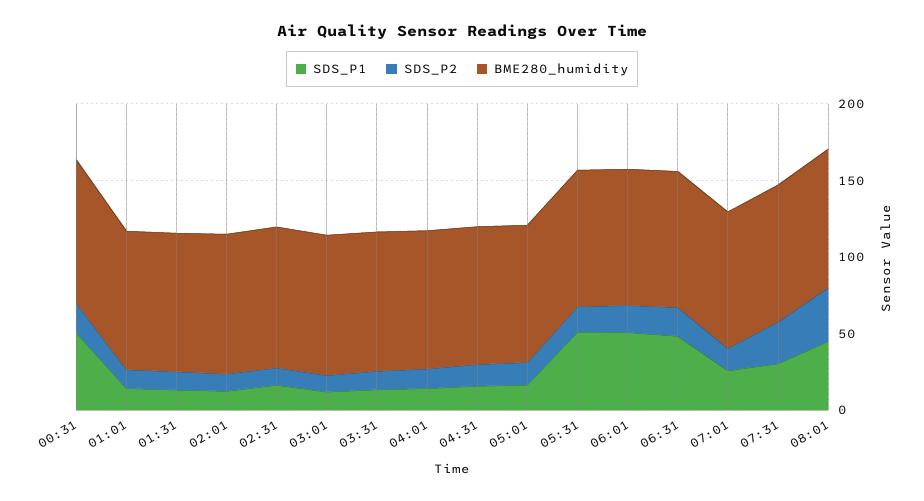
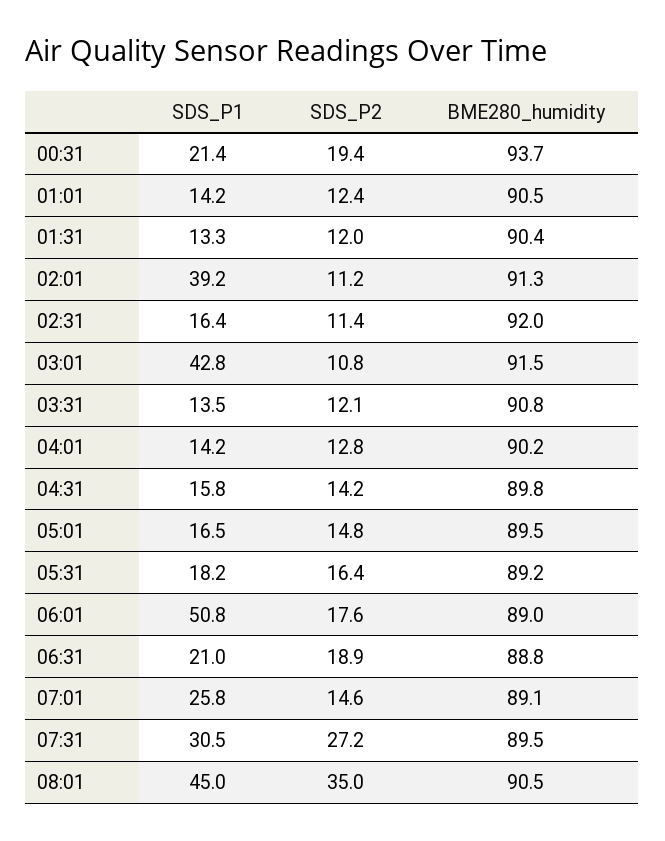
  {
    "SDS_P1": {
-     "00:31": 50,
+     "00:31": 21.4,
      "01:01": 14.2,
      "01:31": 13.3,
-     "02:01": 10,
+     "02:01": 39.2,
      "02:31": 16.4,
-     "03:01": 10,
+     "03:01": 42.8,
      "03:31": 13.5,
      "04:01": 14.2,
      "04:31": 15.8,
      "05:01": 16.5,
-     "05:31": 50,
+     "05:31": 18.2,
      "06:01": 50.8,
-     "06:31": 50,
+     "06:31": 21,
      "07:01": 25.8,
      "07:31": 30.5,
      "08:01": 45
    },
    "SDS_P2": {
      "00:31": 19.4,
      "01:01": 12.4,
      "01:31": 12,
      "02:01": 11.2,
      "02:31": 11.4,
      "03:01": 10.8,
      "03:31": 12.1,
      "04:01": 12.8,
      "04:31": 14.2,
      "05:01": 14.8,
      "05:31": 16.4,
      "06:01": 17.6,
      "06:31": 18.9,
      "07:01": 14.6,
      "07:31": 27.2,
      "08:01": 35
    },
    "BME280_humidity": {
      "00:31": 93.7,
      "01:01": 90.5,
      "01:31": 90.4,
      "02:01": 91.3,
      "02:31": 92,
      "03:01": 91.5,
      "03:31": 90.8,
      "04:01": 90.2,
      "04:31": 89.8,
      "05:01": 89.5,
      "05:31": 89.2,
      "06:01": 89,
      "06:31": 88.8,
      "07:01": 89.1,
      "07:31": 89.5,
      "08:01": 90.5
    }
  }

